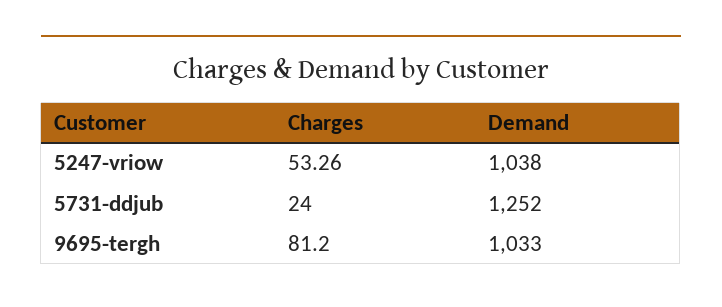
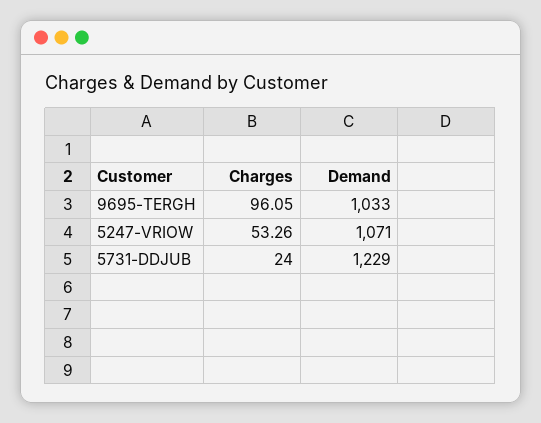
  {
    "Charges": {
      "5247-vriow": 53.26,
      "5731-ddjub": 24,
-     "9695-tergh": 81.2
+     "9695-tergh": 96.05
    },
    "Demand": {
-     "5247-vriow": 1038,
+     "5247-vriow": 1071,
-     "5731-ddjub": 1252,
+     "5731-ddjub": 1229,
      "9695-tergh": 1033
    }
  }

